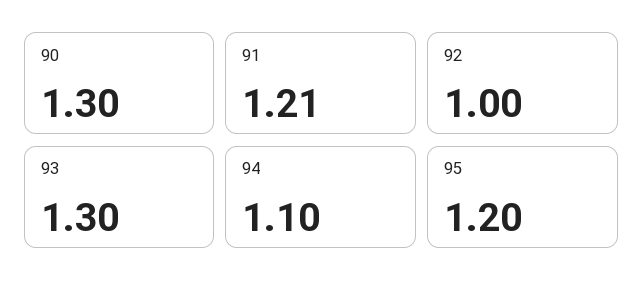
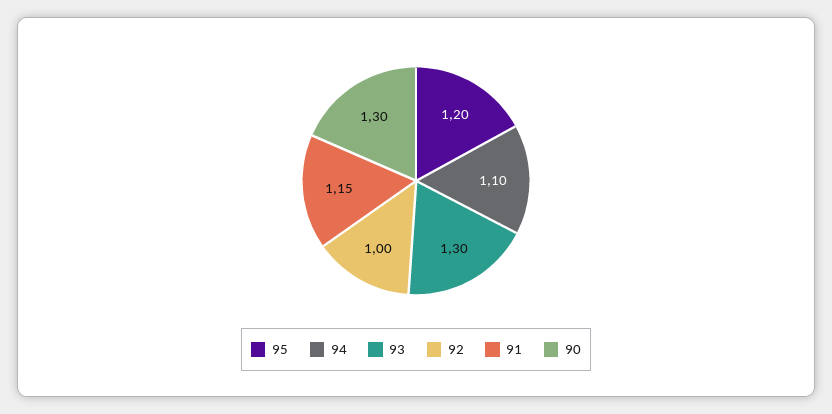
  {
    "90": 1.3,
-   "91": 1.21,
+   "91": 1.15,
    "92": 1,
    "93": 1.3,
    "94": 1.1,
    "95": 1.2
  }

